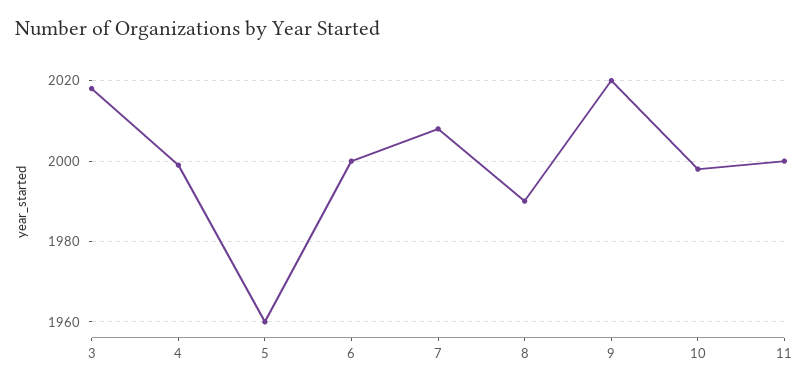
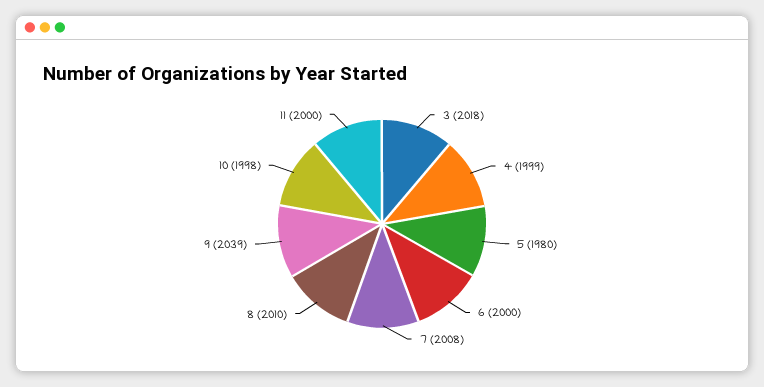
  {
    "3": 2018,
    "4": 1999,
-   "5": 1960,
+   "5": 1980,
    "6": 2000,
    "7": 2008,
-   "8": 1990,
+   "8": 2010,
-   "9": 2020,
+   "9": 2039,
    "10": 1998,
    "11": 2000
  }

